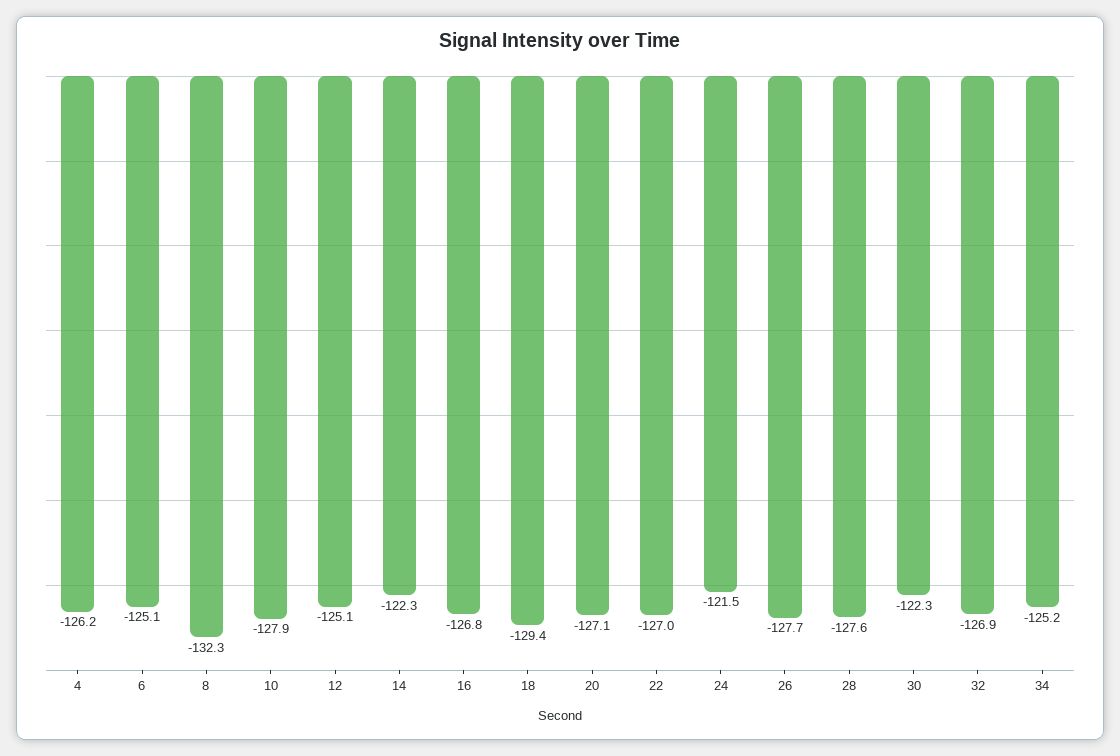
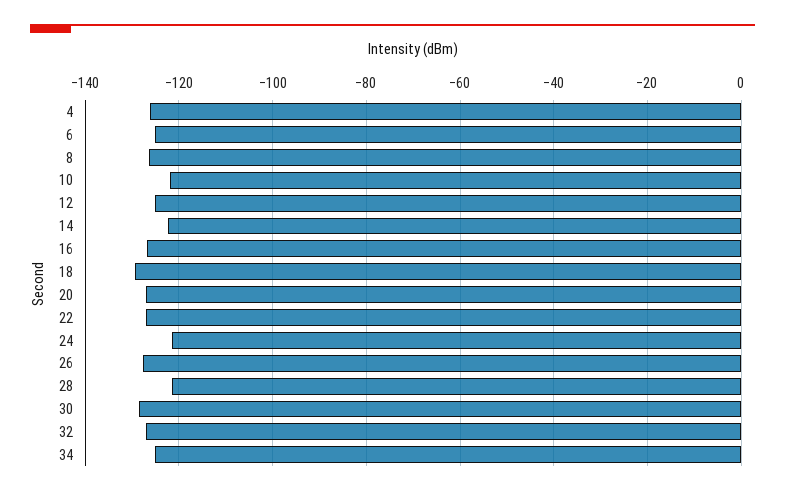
  {
    "4": -126.2,
    "6": -125.1,
-   "8": -132.3,
+   "8": -126,
-   "10": -127.9,
+   "10": -122,
    "12": -125.1,
    "14": -122.3,
    "16": -126.8,
    "18": -129.4,
    "20": -127.1,
    "22": -127,
    "24": -121.5,
    "26": -127.7,
-   "28": -127.6,
+   "28": -122,
-   "30": -122.3,
+   "30": -128,
    "32": -126.9,
    "34": -125.2
  }

